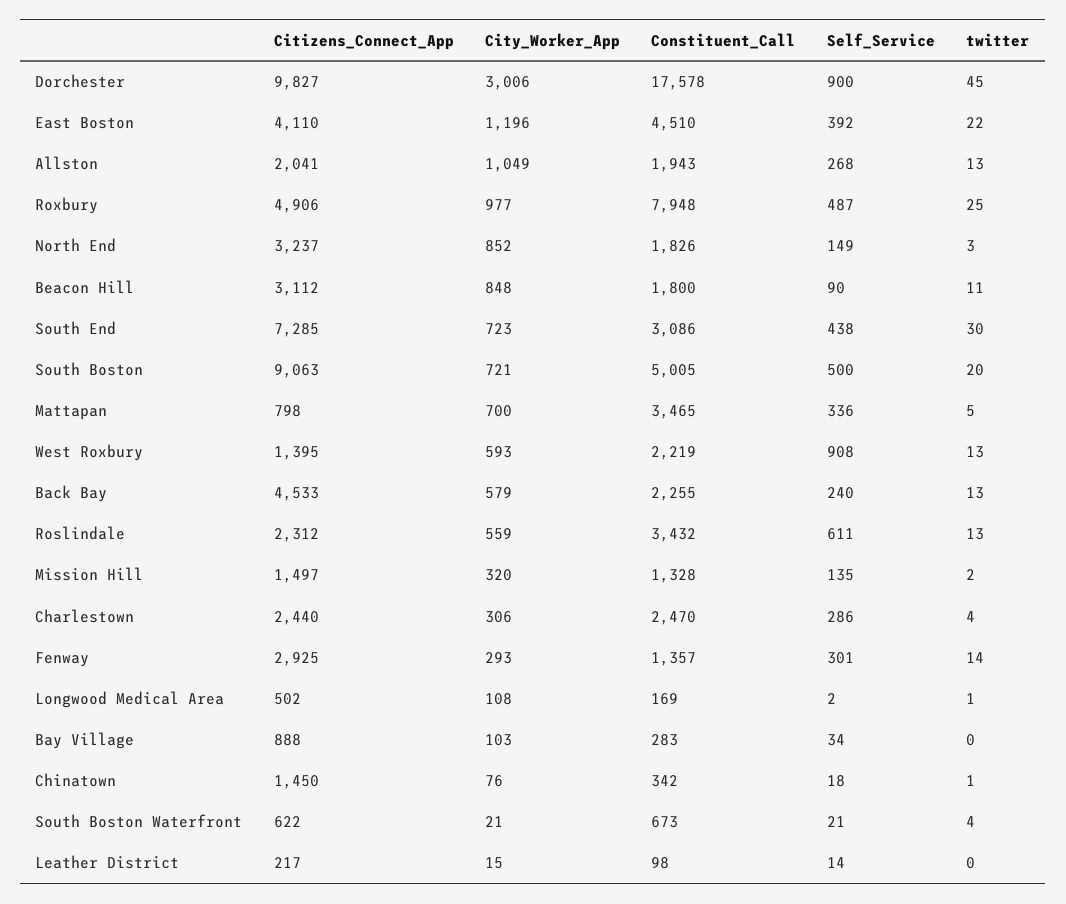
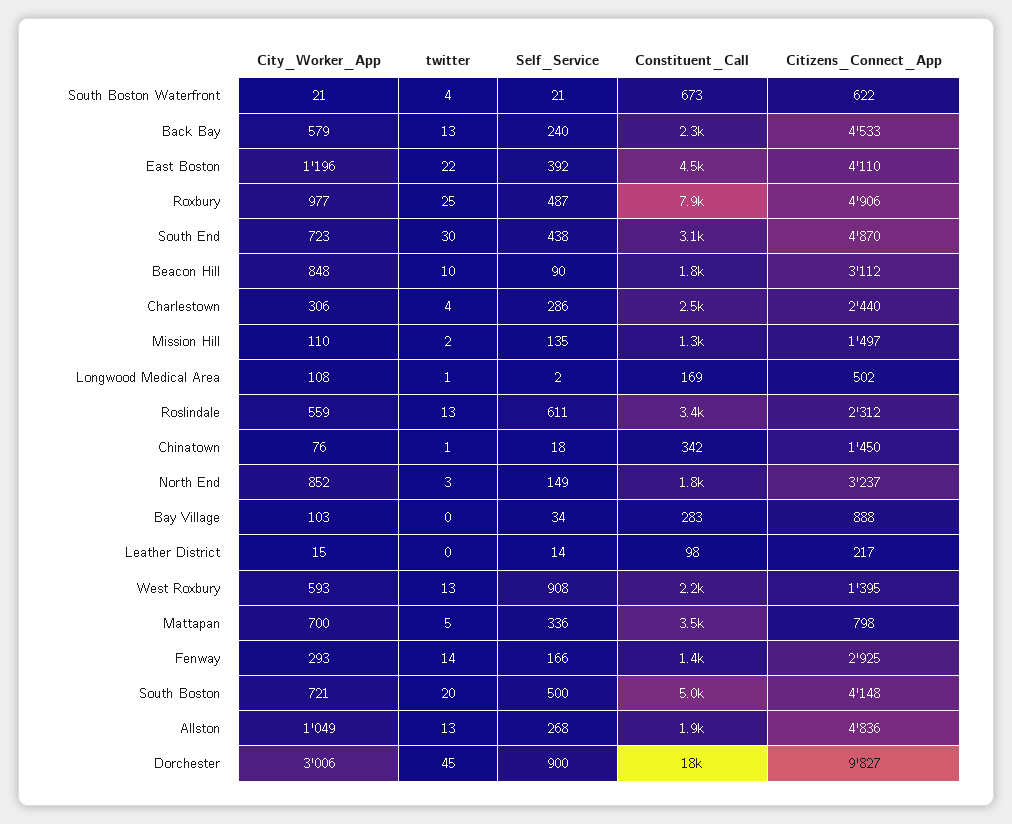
  {
    "Citizens_Connect_App": {
      "Dorchester": 9827,
      "East Boston": 4110,
-     "Allston": 2041,
+     "Allston": 4836,
      "Roxbury": 4906,
      "North End": 3237,
      "Beacon Hill": 3112,
-     "South End": 7285,
+     "South End": 4870,
-     "South Boston": 9063,
+     "South Boston": 4148,
      "Mattapan": 798,
      "West Roxbury": 1395,
      "Back Bay": 4533,
      "Roslindale": 2312,
      "Mission Hill": 1497,
      "Charlestown": 2440,
      "Fenway": 2925,
      "Longwood Medical Area": 502,
      "Bay Village": 888,
      "Chinatown": 1450,
      "South Boston Waterfront": 622,
      "Leather District": 217
    },
    "City_Worker_App": {
      "Dorchester": 3006,
      "East Boston": 1196,
      "Allston": 1049,
      "Roxbury": 977,
      "North End": 852,
      "Beacon Hill": 848,
      "South End": 723,
      "South Boston": 721,
      "Mattapan": 700,
      "West Roxbury": 593,
      "Back Bay": 579,
      "Roslindale": 559,
-     "Mission Hill": 320,
+     "Mission Hill": 110,
      "Charlestown": 306,
      "Fenway": 293,
      "Longwood Medical Area": 108,
      "Bay Village": 103,
      "Chinatown": 76,
      "South Boston Waterfront": 21,
      "Leather District": 15
    },
    "Constituent_Call": {
      "Dorchester": 17578,
      "East Boston": 4510,
      "Allston": 1943,
      "Roxbury": 7948,
      "North End": 1826,
      "Beacon Hill": 1800,
      "South End": 3086,
      "South Boston": 5005,
      "Mattapan": 3465,
      "West Roxbury": 2219,
      "Back Bay": 2255,
      "Roslindale": 3432,
      "Mission Hill": 1328,
      "Charlestown": 2470,
      "Fenway": 1357,
      "Longwood Medical Area": 169,
      "Bay Village": 283,
      "Chinatown": 342,
      "South Boston Waterfront": 673,
      "Leather District": 98
    },
    "Self_Service": {
      "Dorchester": 900,
      "East Boston": 392,
      "Allston": 268,
      "Roxbury": 487,
      "North End": 149,
      "Beacon Hill": 90,
      "South End": 438,
      "South Boston": 500,
      "Mattapan": 336,
      "West Roxbury": 908,
      "Back Bay": 240,
      "Roslindale": 611,
      "Mission Hill": 135,
      "Charlestown": 286,
-     "Fenway": 301,
+     "Fenway": 166,
      "Longwood Medical Area": 2,
      "Bay Village": 34,
      "Chinatown": 18,
      "South Boston Waterfront": 21,
      "Leather District": 14
    },
    "twitter": {
      "Dorchester": 45,
      "East Boston": 22,
      "Allston": 13,
      "Roxbury": 25,
      "North End": 3,
-     "Beacon Hill": 11,
+     "Beacon Hill": 10,
      "South End": 30,
      "South Boston": 20,
      "Mattapan": 5,
      "West Roxbury": 13,
      "Back Bay": 13,
      "Roslindale": 13,
      "Mission Hill": 2,
      "Charlestown": 4,
      "Fenway": 14,
      "Longwood Medical Area": 1,
      "Bay Village": 0,
      "Chinatown": 1,
      "South Boston Waterfront": 4,
      "Leather District": 0
    }
  }

